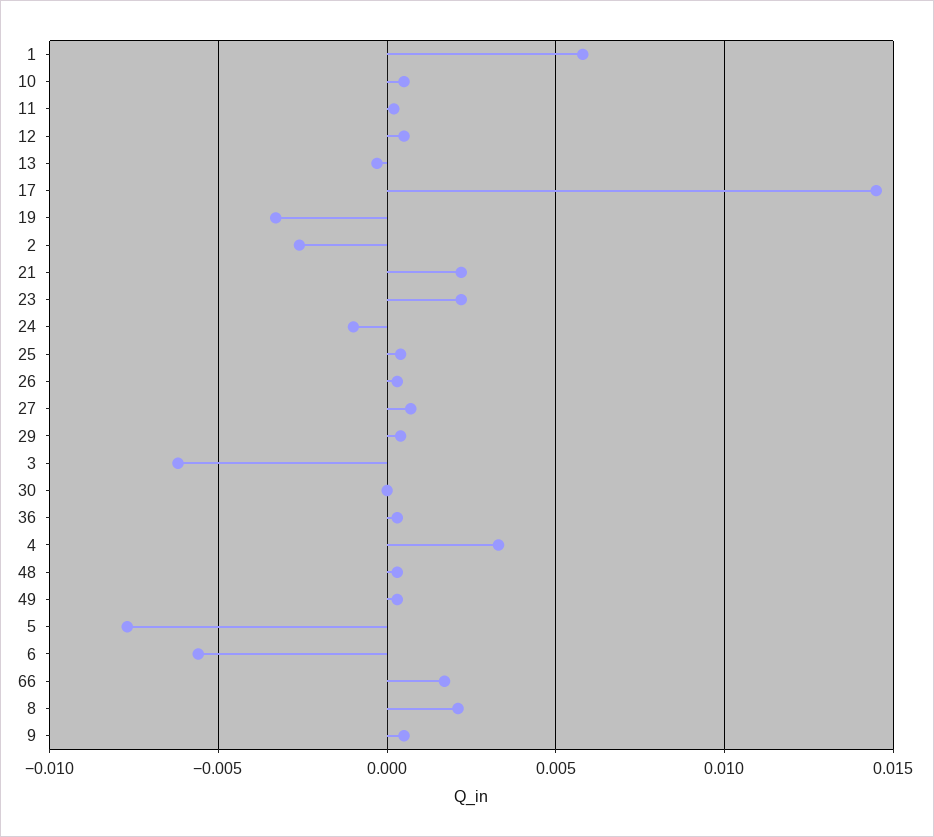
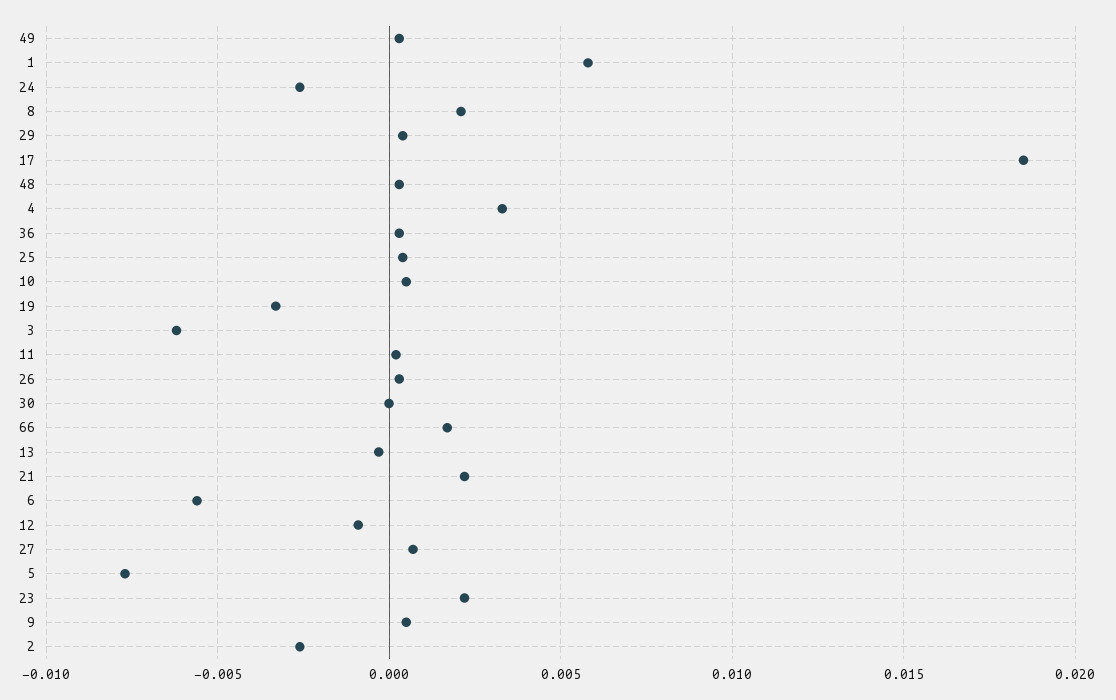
  {
    "1": 0.006,
    "10": 0.0005,
    "11": 0,
-   "12": 0.0005,
+   "12": -0.001,
    "13": -0.0005,
-   "17": 0.0145,
+   "17": 0.0185,
    "19": -0.0035,
    "2": -0.0025,
    "21": 0.002,
    "23": 0.002,
-   "24": -0.001,
+   "24": -0.0025,
    "25": 0.0005,
    "26": 0.0005,
    "27": 0.0005,
    "29": 0.0005,
    "3": -0.006,
    "30": 0,
    "36": 0.0005,
    "4": 0.0035,
    "48": 0.0005,
    "49": 0.0005,
    "5": -0.0075,
    "6": -0.0055,
    "66": 0.0015,
    "8": 0.002,
    "9": 0.0005
  }

